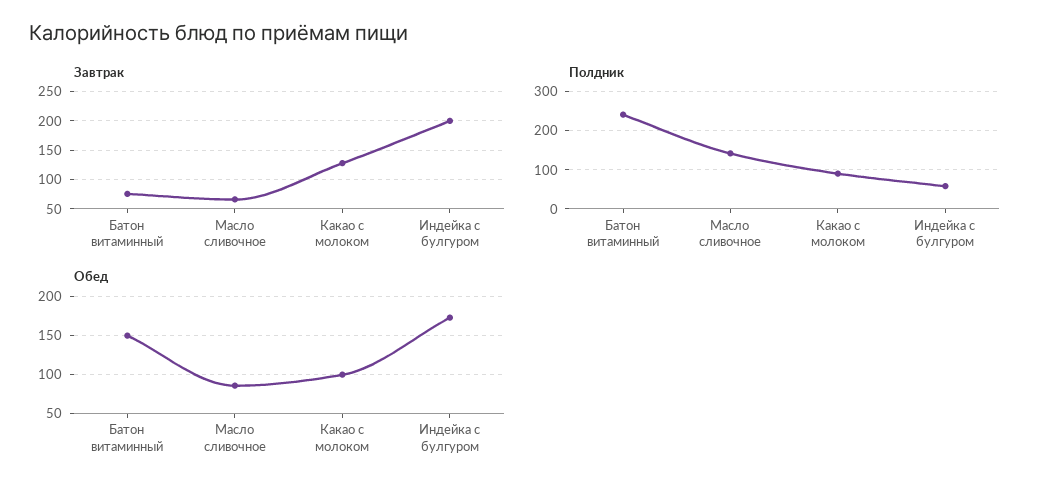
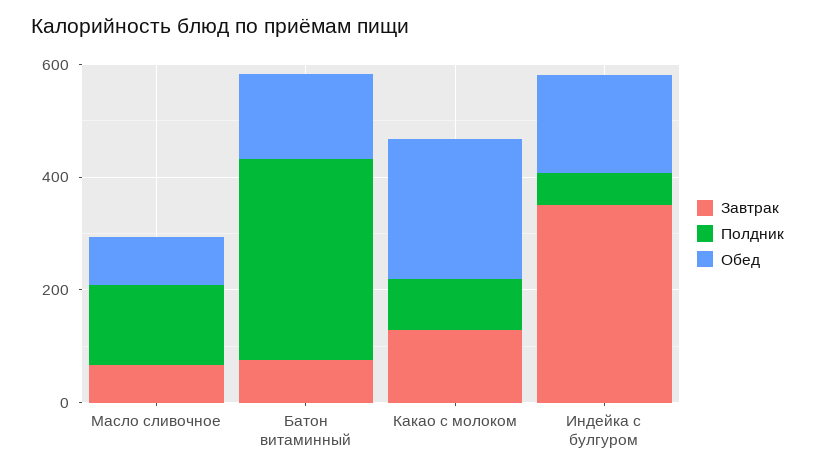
  {
    "Завтрак": {
      "Батон витаминный": 75,
      "Масло сливочное": 75,
      "Какао с молоком": 125,
-     "Индейка с булгуром": 200
+     "Индейка с булгуром": 350
    },
    "Полдник": {
-     "Батон витаминный": 240,
+     "Батон витаминный": 350,
      "Масло сливочное": 140,
      "Какао с молоком": 100,
      "Индейка с булгуром": 60
    },
    "Обед": {
      "Батон витаминный": 150,
      "Масло сливочное": 90,
-     "Какао с молоком": 100,
+     "Какао с молоком": 250,
      "Индейка с булгуром": 170
    }
  }

